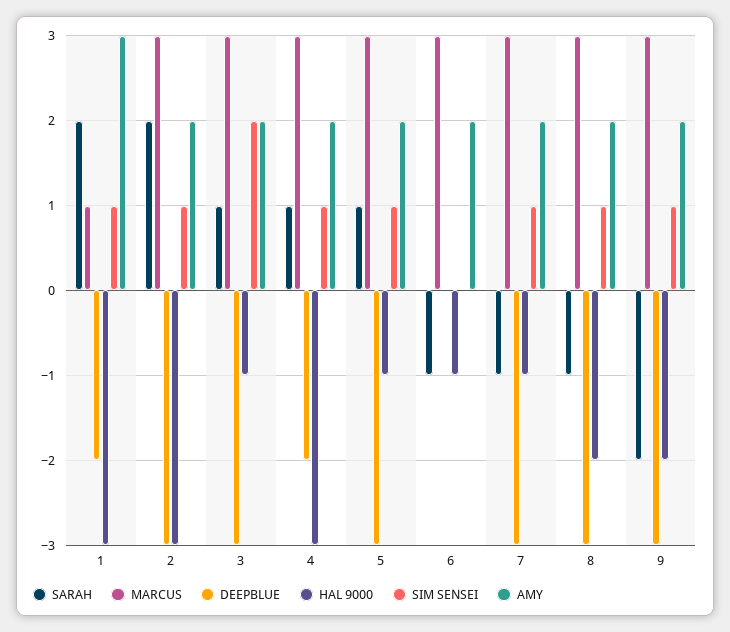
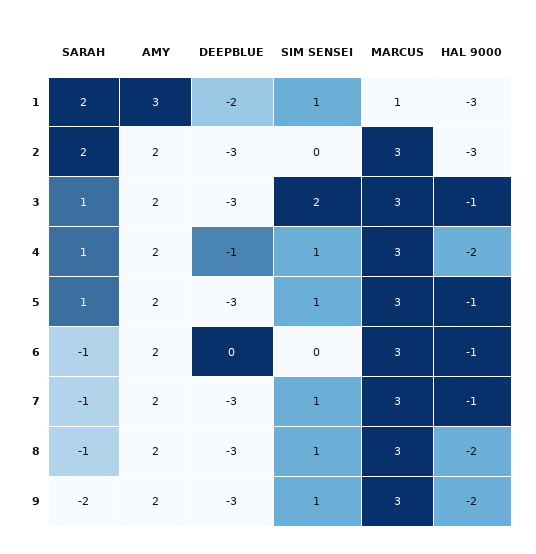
  {
    "SARAH": {
      "1": 2,
      "2": 2,
      "3": 1,
      "4": 1,
      "5": 1,
      "6": -1,
      "7": -1,
      "8": -1,
      "9": -2
    },
    "MARCUS": {
      "1": 1,
      "2": 3,
      "3": 3,
      "4": 3,
      "5": 3,
      "6": 3,
      "7": 3,
      "8": 3,
      "9": 3
    },
    "DEEPBLUE": {
      "1": -2,
      "2": -3,
      "3": -3,
-     "4": -2,
+     "4": -1,
      "5": -3,
      "6": 0,
      "7": -3,
      "8": -3,
      "9": -3
    },
    "HAL 9000": {
      "1": -3,
      "2": -3,
      "3": -1,
-     "4": -3,
+     "4": -2,
      "5": -1,
      "6": -1,
      "7": -1,
      "8": -2,
      "9": -2
    },
    "SIM SENSEI": {
      "1": 1,
-     "2": 1,
+     "2": 0,
      "3": 2,
      "4": 1,
      "5": 1,
      "6": 0,
      "7": 1,
      "8": 1,
      "9": 1
    },
    "AMY": {
      "1": 3,
      "2": 2,
      "3": 2,
      "4": 2,
      "5": 2,
      "6": 2,
      "7": 2,
      "8": 2,
      "9": 2
    }
  }

